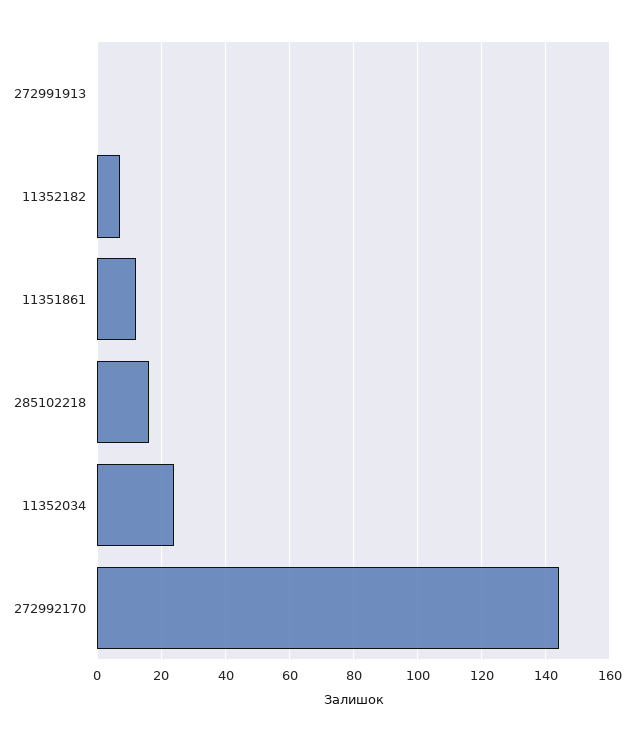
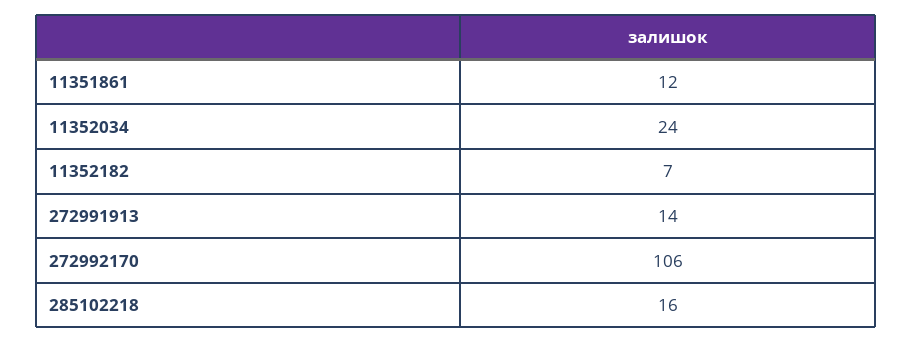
  {
-   "272991913": 0,
+   "272991913": 14,
    "11352182": 7,
    "11351861": 12,
    "285102218": 16,
    "11352034": 24,
-   "272992170": 145
+   "272992170": 106
  }

